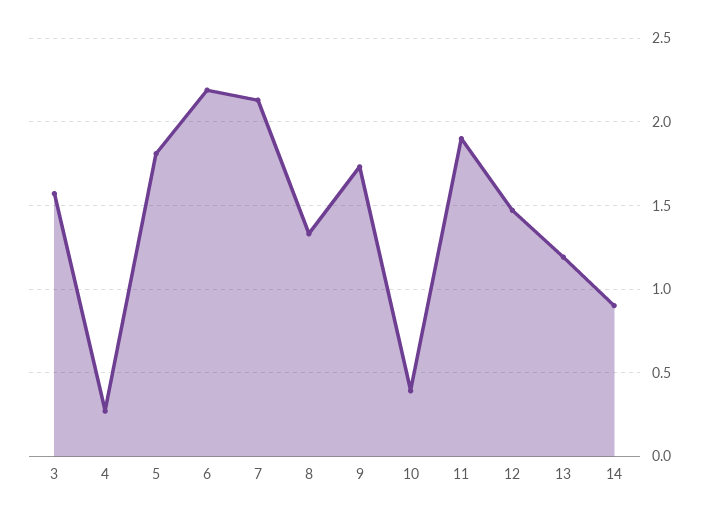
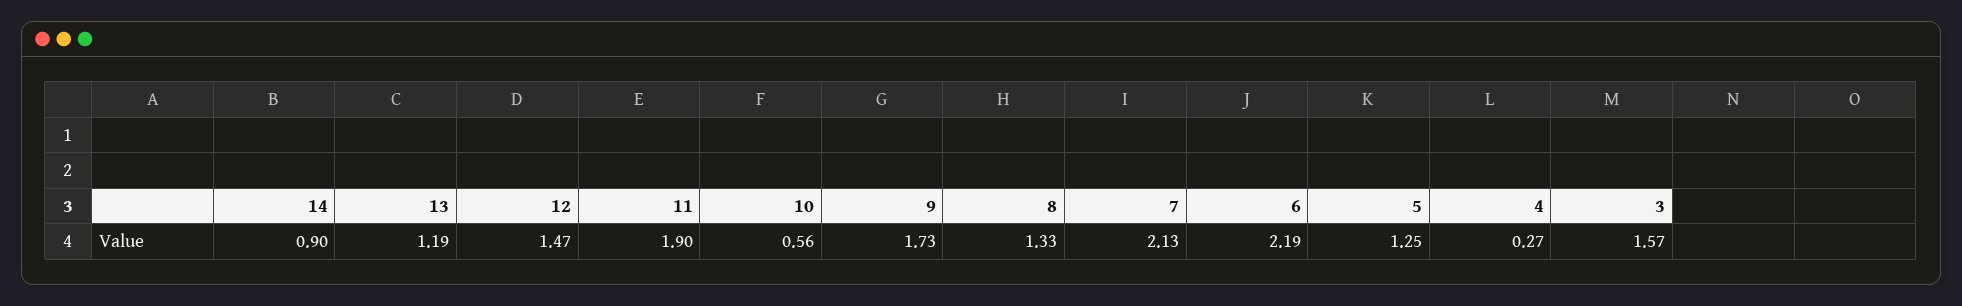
  {
    "3": 1.57,
    "4": 0.27,
-   "5": 1.8,
+   "5": 1.25,
    "6": 2.19,
    "7": 2.13,
    "8": 1.33,
    "9": 1.73,
-   "10": 0.4,
+   "10": 0.56,
    "11": 1.9,
    "12": 1.47,
    "13": 1.19,
    "14": 0.9
  }

